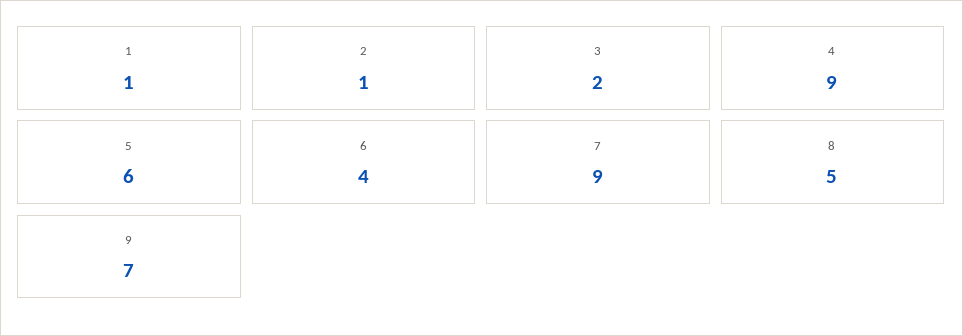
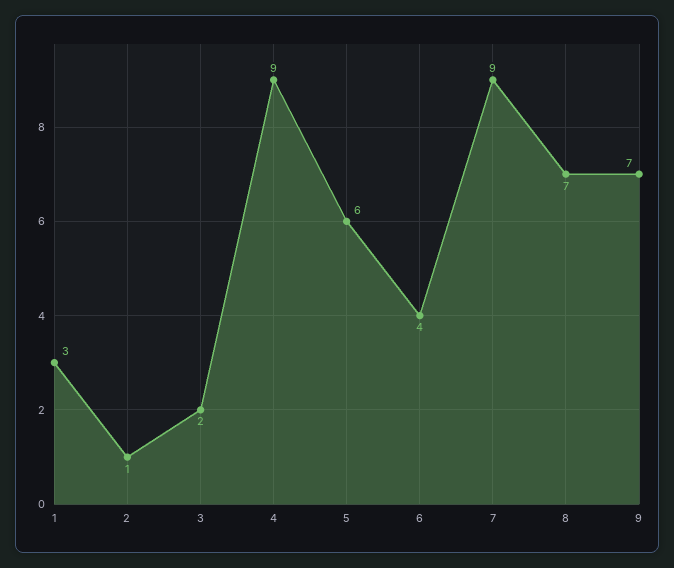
  {
-   "1": 1,
+   "1": 3,
    "2": 1,
    "3": 2,
    "4": 9,
    "5": 6,
    "6": 4,
    "7": 9,
-   "8": 5,
+   "8": 7,
    "9": 7
  }

